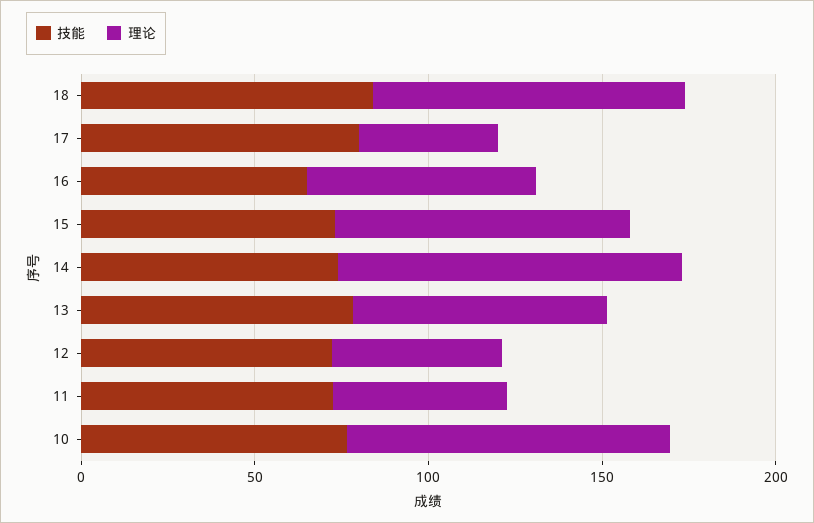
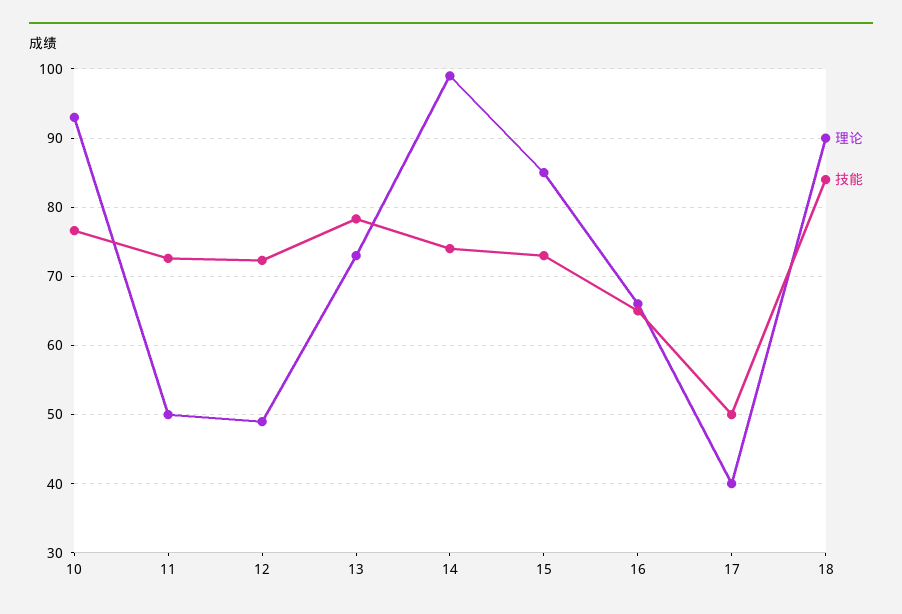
  {
    "技能": {
      "18": 84,
-     "17": 80,
+     "17": 50,
      "16": 65,
      "15": 73,
      "14": 74,
      "13": 78,
      "12": 72,
      "11": 73,
      "10": 77
    },
    "理论": {
      "18": 90,
      "17": 40,
      "16": 66,
      "15": 85,
      "14": 99,
      "13": 73,
      "12": 49,
      "11": 50,
      "10": 93
    }
  }

